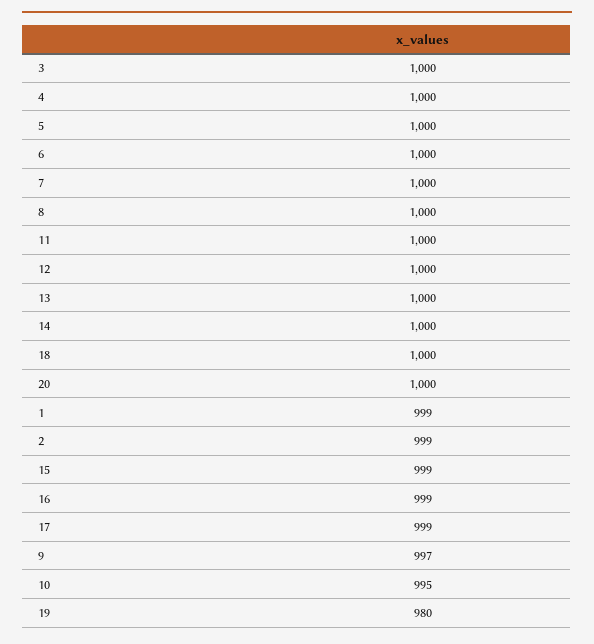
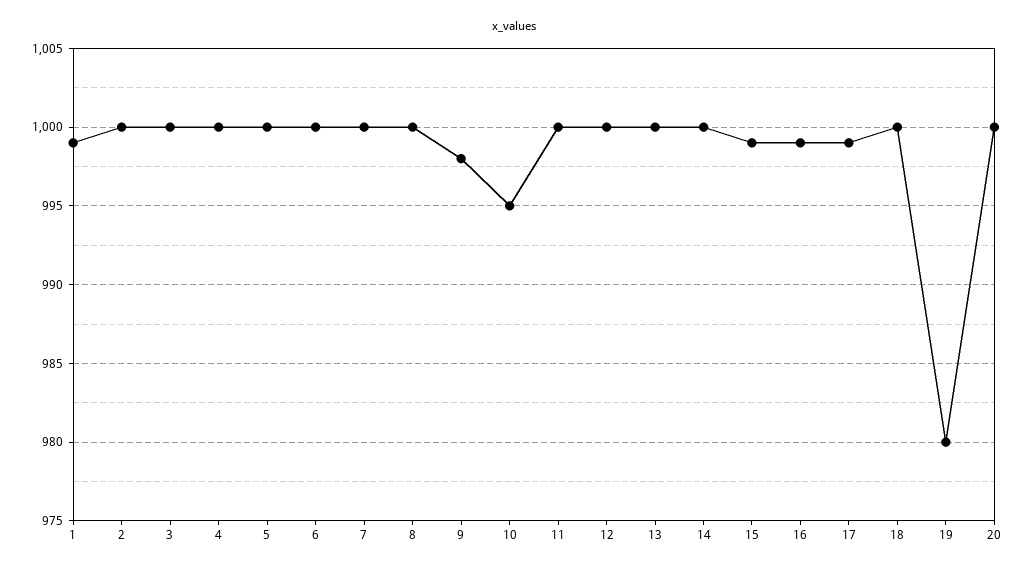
  {
    "3": 1000,
    "4": 1000,
    "5": 1000,
    "6": 1000,
    "7": 1000,
    "8": 1000,
    "11": 1000,
    "12": 1000,
    "13": 1000,
    "14": 1000,
    "18": 1000,
    "20": 1000,
    "1": 999,
-   "2": 999,
+   "2": 1000,
    "15": 999,
    "16": 999,
    "17": 999,
-   "9": 997,
+   "9": 998,
    "10": 995,
    "19": 980
  }

